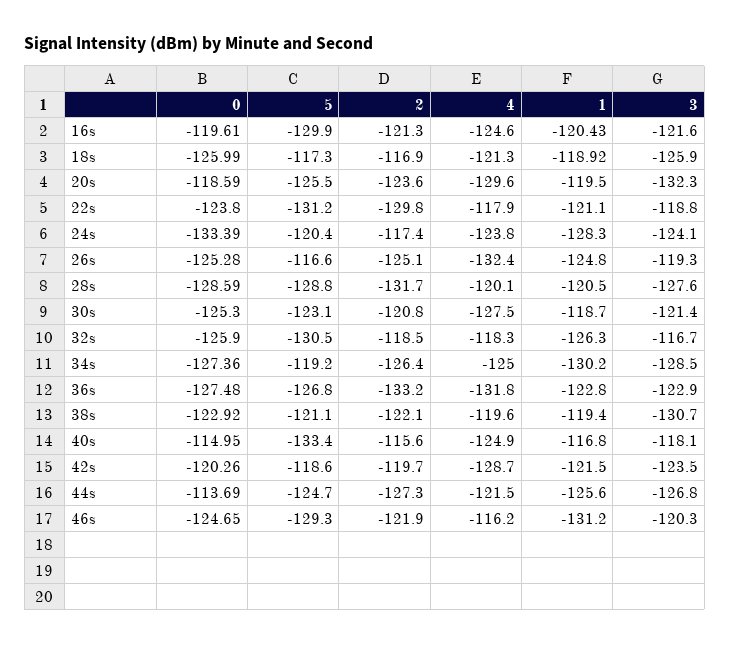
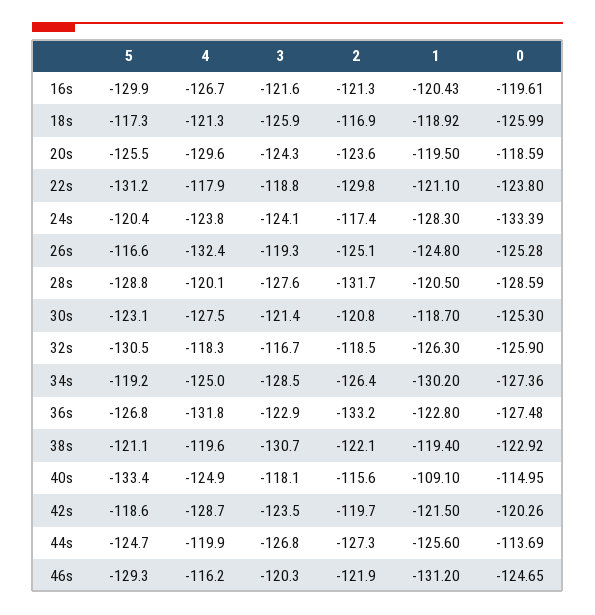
  {
    "0": {
      "16s": -119.61,
      "18s": -125.99,
      "20s": -118.59,
      "22s": -123.8,
      "24s": -133.39,
      "26s": -125.28,
      "28s": -128.59,
      "30s": -125.3,
      "32s": -125.9,
      "34s": -127.36,
      "36s": -127.48,
      "38s": -122.92,
      "40s": -114.95,
      "42s": -120.26,
      "44s": -113.69,
      "46s": -124.65
    },
    "5": {
      "16s": -129.9,
      "18s": -117.3,
      "20s": -125.5,
      "22s": -131.2,
      "24s": -120.4,
      "26s": -116.6,
      "28s": -128.8,
      "30s": -123.1,
      "32s": -130.5,
      "34s": -119.2,
      "36s": -126.8,
      "38s": -121.1,
      "40s": -133.4,
      "42s": -118.6,
      "44s": -124.7,
      "46s": -129.3
    },
    "2": {
      "16s": -121.3,
      "18s": -116.9,
      "20s": -123.6,
      "22s": -129.8,
      "24s": -117.4,
      "26s": -125.1,
      "28s": -131.7,
      "30s": -120.8,
      "32s": -118.5,
      "34s": -126.4,
      "36s": -133.2,
      "38s": -122.1,
      "40s": -115.6,
      "42s": -119.7,
      "44s": -127.3,
      "46s": -121.9
    },
    "4": {
-     "16s": -124.6,
+     "16s": -126.7,
      "18s": -121.3,
      "20s": -129.6,
      "22s": -117.9,
      "24s": -123.8,
      "26s": -132.4,
      "28s": -120.1,
      "30s": -127.5,
      "32s": -118.3,
      "34s": -125,
      "36s": -131.8,
      "38s": -119.6,
      "40s": -124.9,
      "42s": -128.7,
-     "44s": -121.5,
+     "44s": -119.9,
      "46s": -116.2
    },
    "1": {
      "16s": -120.43,
      "18s": -118.92,
      "20s": -119.5,
      "22s": -121.1,
      "24s": -128.3,
      "26s": -124.8,
      "28s": -120.5,
      "30s": -118.7,
      "32s": -126.3,
      "34s": -130.2,
      "36s": -122.8,
      "38s": -119.4,
-     "40s": -116.8,
+     "40s": -109.1,
      "42s": -121.5,
      "44s": -125.6,
      "46s": -131.2
    },
    "3": {
      "16s": -121.6,
      "18s": -125.9,
-     "20s": -132.3,
+     "20s": -124.3,
      "22s": -118.8,
      "24s": -124.1,
      "26s": -119.3,
      "28s": -127.6,
      "30s": -121.4,
      "32s": -116.7,
      "34s": -128.5,
      "36s": -122.9,
      "38s": -130.7,
      "40s": -118.1,
      "42s": -123.5,
      "44s": -126.8,
      "46s": -120.3
    }
  }

